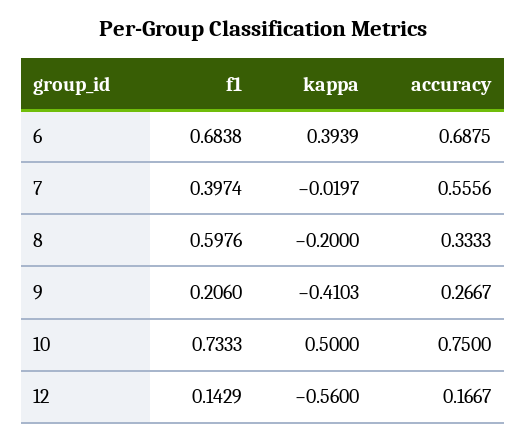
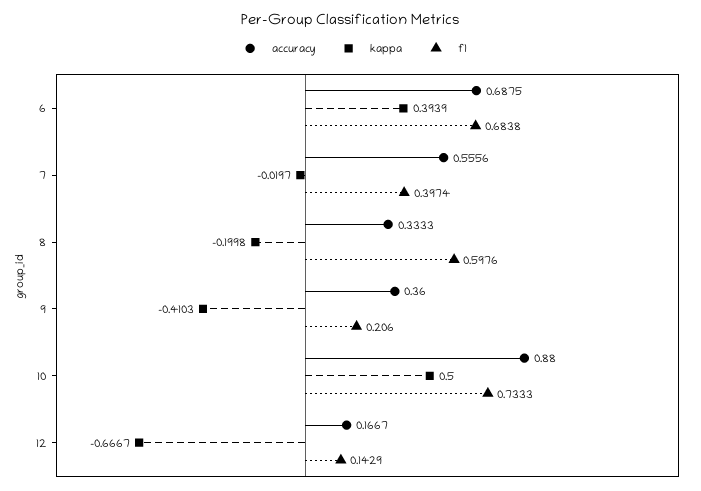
  {
    "f1": {
      "6": 0.6838,
      "7": 0.3974,
      "8": 0.5976,
      "9": 0.206,
      "10": 0.7333,
      "12": 0.1429
    },
    "kappa": {
      "6": 0.3939,
      "7": -0.0197,
-     "8": -0.2,
+     "8": -0.1998,
      "9": -0.4103,
      "10": 0.5,
-     "12": -0.56
+     "12": -0.6667
    },
    "accuracy": {
      "6": 0.6875,
      "7": 0.5556,
      "8": 0.3333,
-     "9": 0.2667,
+     "9": 0.36,
-     "10": 0.75,
+     "10": 0.88,
      "12": 0.1667
    }
  }

